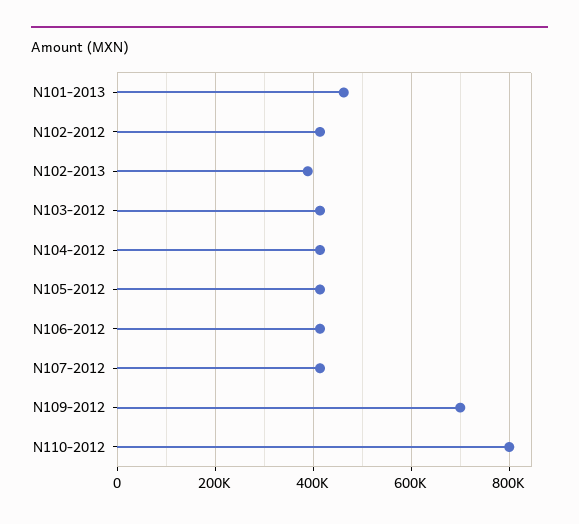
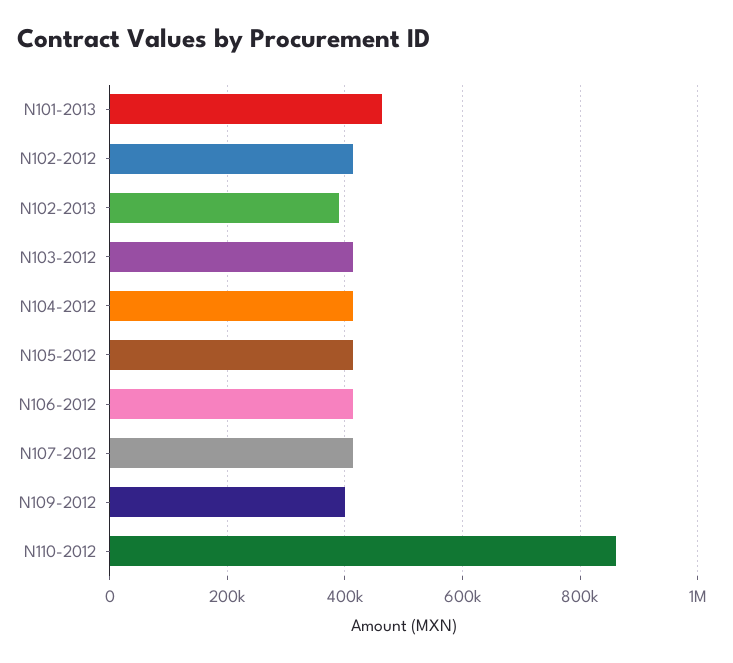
  {
    "N101-2013": 460000,
    "N102-2012": 420000,
    "N102-2013": 380000,
    "N103-2012": 420000,
    "N104-2012": 420000,
    "N105-2012": 420000,
    "N106-2012": 420000,
    "N107-2012": 420000,
-   "N109-2012": 700000,
+   "N109-2012": 400000,
-   "N110-2012": 800000
+   "N110-2012": 860000
  }

